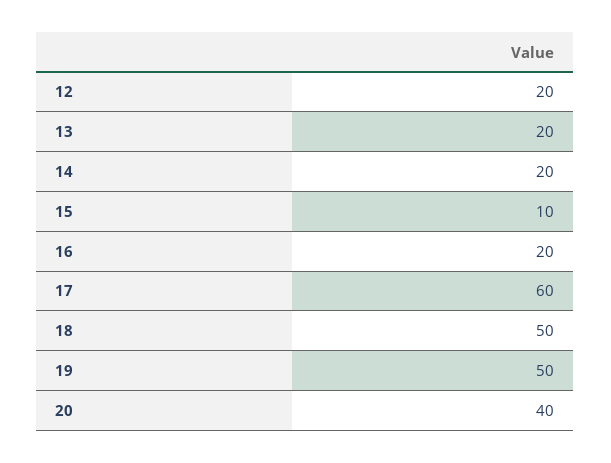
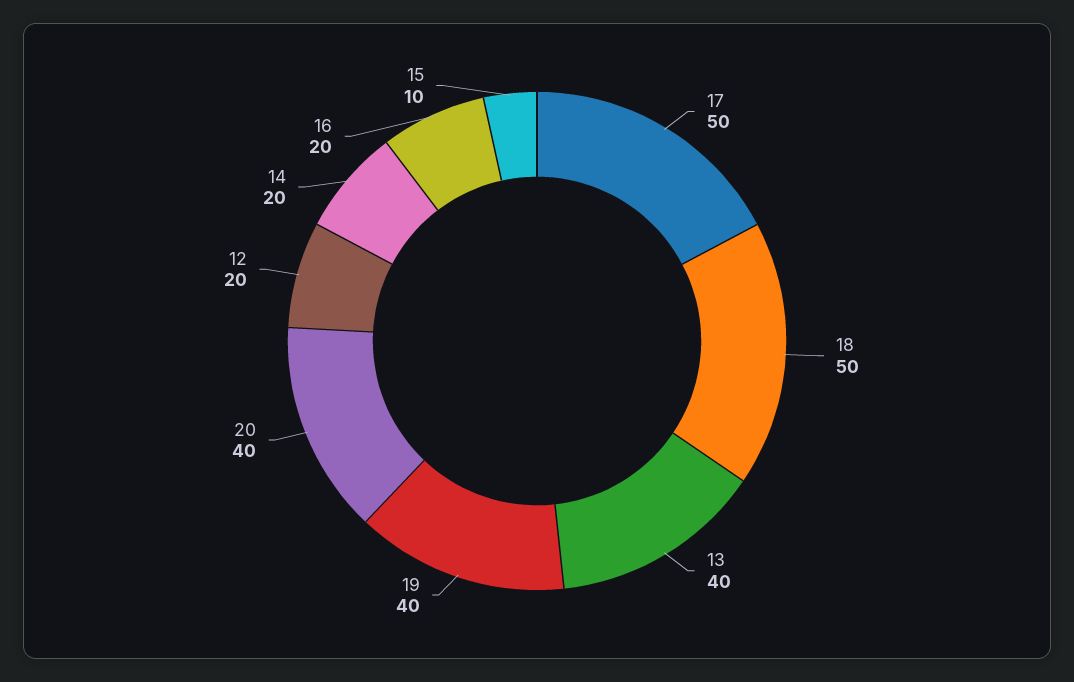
  {
    "12": 20,
-   "13": 20,
+   "13": 40,
    "14": 20,
    "15": 10,
    "16": 20,
-   "17": 60,
+   "17": 50,
    "18": 50,
-   "19": 50,
+   "19": 40,
    "20": 40
  }

